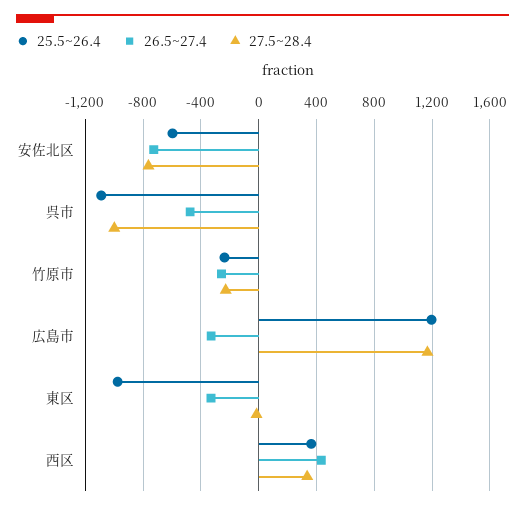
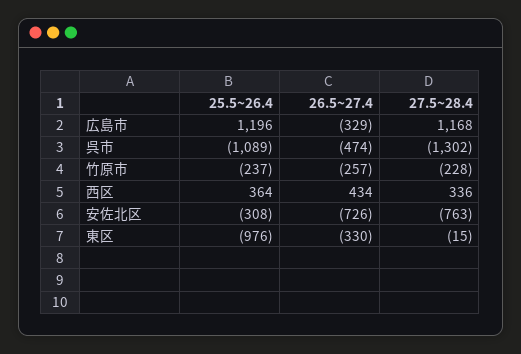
  {
    "25.5~26.4": {
-     "安佐北区": -600,
+     "安佐北区": -308,
      "呉市": -1089,
      "竹原市": -237,
      "広島市": 1196,
      "東区": -976,
      "西区": 364
    },
    "26.5~27.4": {
      "安佐北区": -726,
      "呉市": -474,
      "竹原市": -257,
      "広島市": -329,
      "東区": -330,
      "西区": 434
    },
    "27.5~28.4": {
      "安佐北区": -763,
-     "呉市": -1000,
+     "呉市": -1302,
      "竹原市": -228,
      "広島市": 1168,
      "東区": -15,
      "西区": 336
    }
  }

